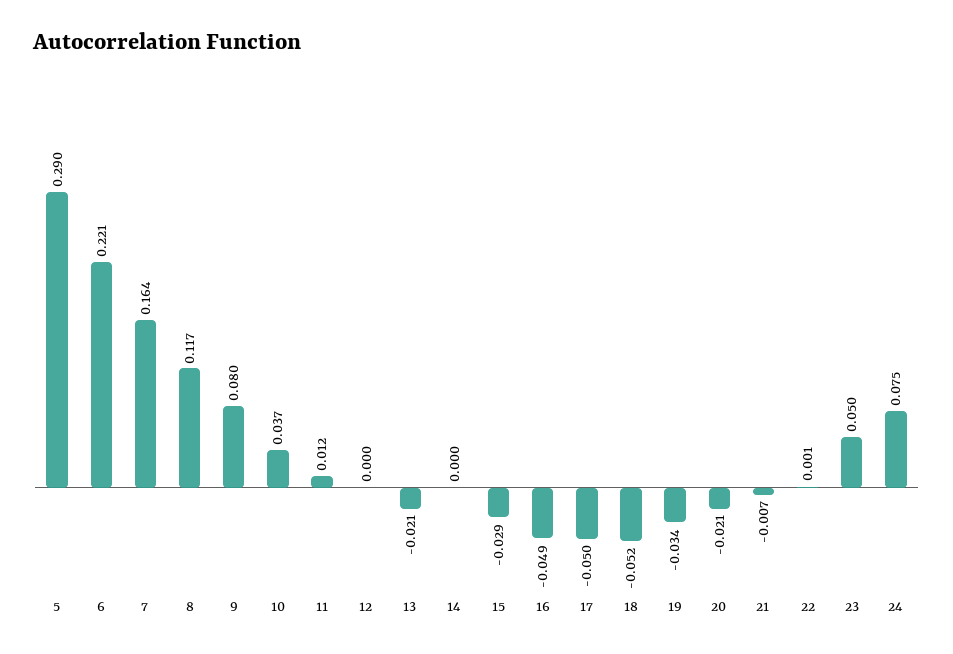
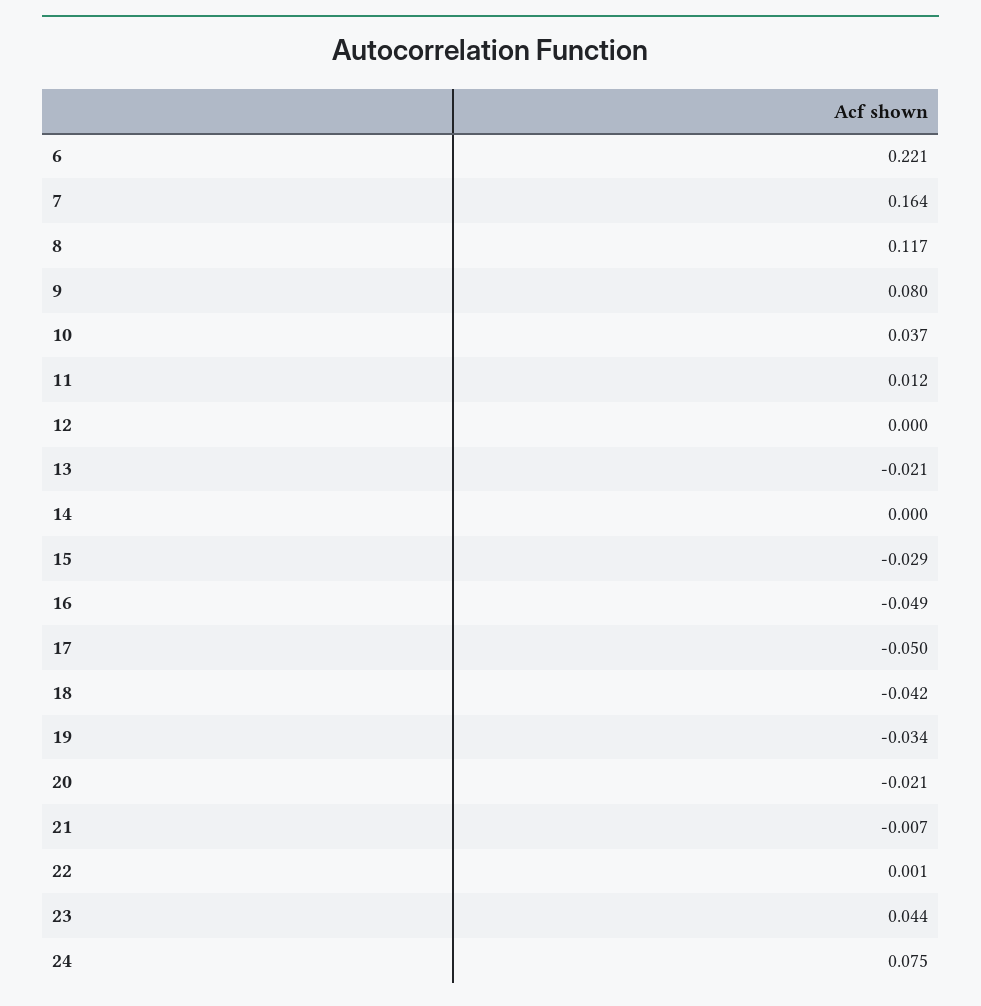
  {
-   "5": 0.29,
    "6": 0.221,
    "7": 0.164,
    "8": 0.117,
    "9": 0.08,
    "10": 0.037,
    "11": 0.012,
    "12": 0,
    "13": -0.021,
    "14": 0,
    "15": -0.029,
    "16": -0.049,
    "17": -0.05,
-   "18": -0.052,
+   "18": -0.042,
    "19": -0.034,
    "20": -0.021,
    "21": -0.007,
    "22": 0.001,
-   "23": 0.05,
+   "23": 0.044,
    "24": 0.075
  }

